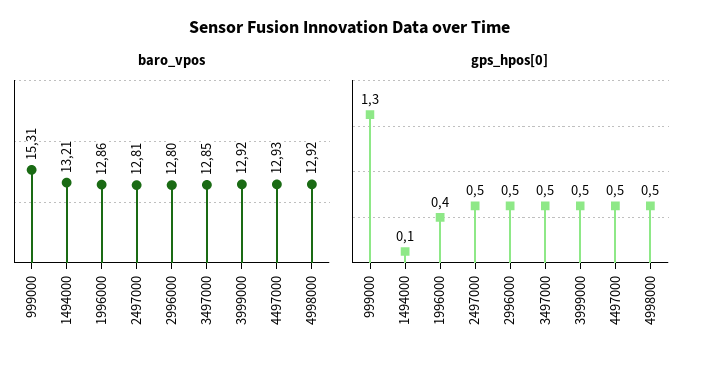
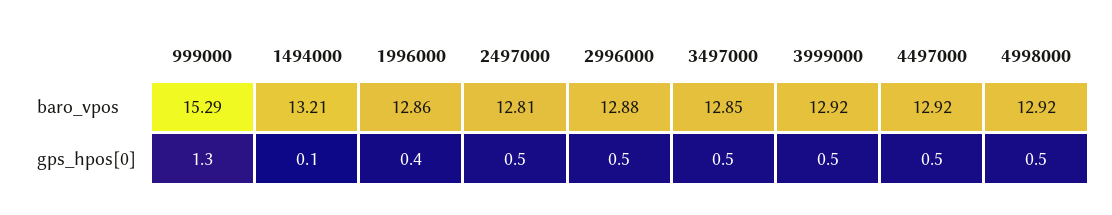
  {
    "baro_vpos": {
-     "999000": 15.31,
+     "999000": 15.29,
      "1494000": 13.21,
      "1996000": 12.86,
      "2497000": 12.81,
-     "2996000": 12.8,
+     "2996000": 12.88,
      "3497000": 12.85,
      "3999000": 12.92,
-     "4497000": 12.93,
+     "4497000": 12.92,
      "4998000": 12.92
    },
    "gps_hpos[0]": {
      "999000": 1.3,
      "1494000": 0.1,
      "1996000": 0.4,
      "2497000": 0.5,
      "2996000": 0.5,
      "3497000": 0.5,
      "3999000": 0.5,
      "4497000": 0.5,
      "4998000": 0.5
    }
  }

